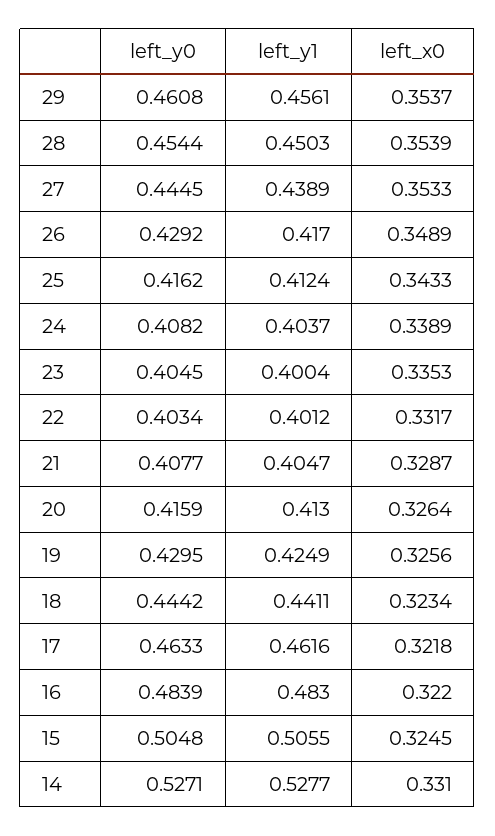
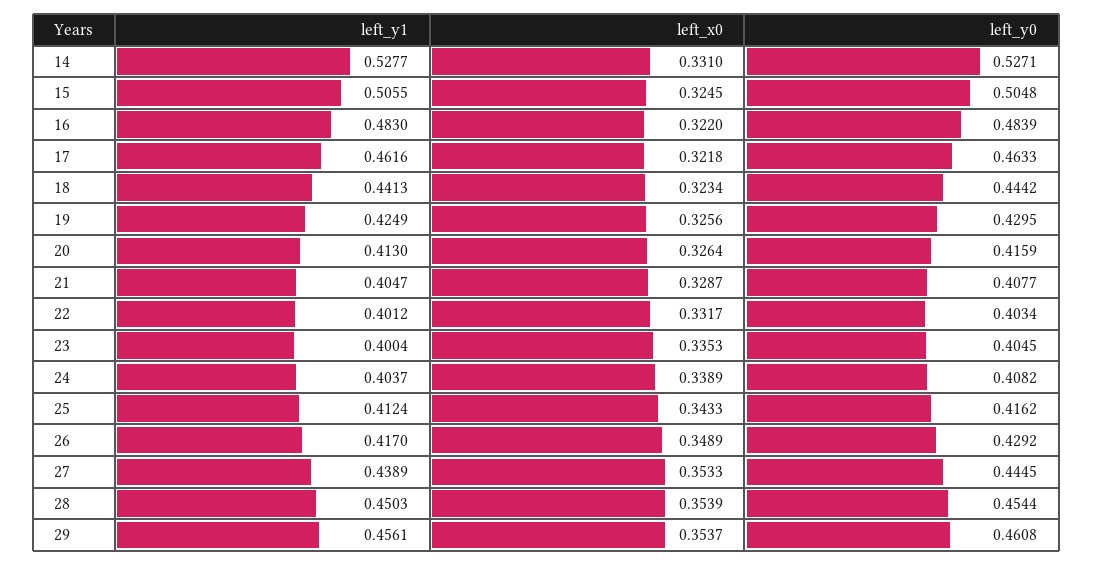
  {
    "left_y0": {
      "29": 0.4608,
      "28": 0.4544,
      "27": 0.4445,
      "26": 0.4292,
      "25": 0.4162,
      "24": 0.4082,
      "23": 0.4045,
      "22": 0.4034,
      "21": 0.4077,
      "20": 0.4159,
      "19": 0.4295,
      "18": 0.4442,
      "17": 0.4633,
      "16": 0.4839,
      "15": 0.5048,
      "14": 0.5271
    },
    "left_y1": {
      "29": 0.4561,
      "28": 0.4503,
      "27": 0.4389,
      "26": 0.417,
      "25": 0.4124,
      "24": 0.4037,
      "23": 0.4004,
      "22": 0.4012,
      "21": 0.4047,
      "20": 0.413,
      "19": 0.4249,
-     "18": 0.4411,
+     "18": 0.4413,
      "17": 0.4616,
      "16": 0.483,
      "15": 0.5055,
      "14": 0.5277
    },
    "left_x0": {
      "29": 0.3537,
      "28": 0.3539,
      "27": 0.3533,
      "26": 0.3489,
      "25": 0.3433,
      "24": 0.3389,
      "23": 0.3353,
      "22": 0.3317,
      "21": 0.3287,
      "20": 0.3264,
      "19": 0.3256,
      "18": 0.3234,
      "17": 0.3218,
      "16": 0.322,
      "15": 0.3245,
      "14": 0.331
    }
  }

